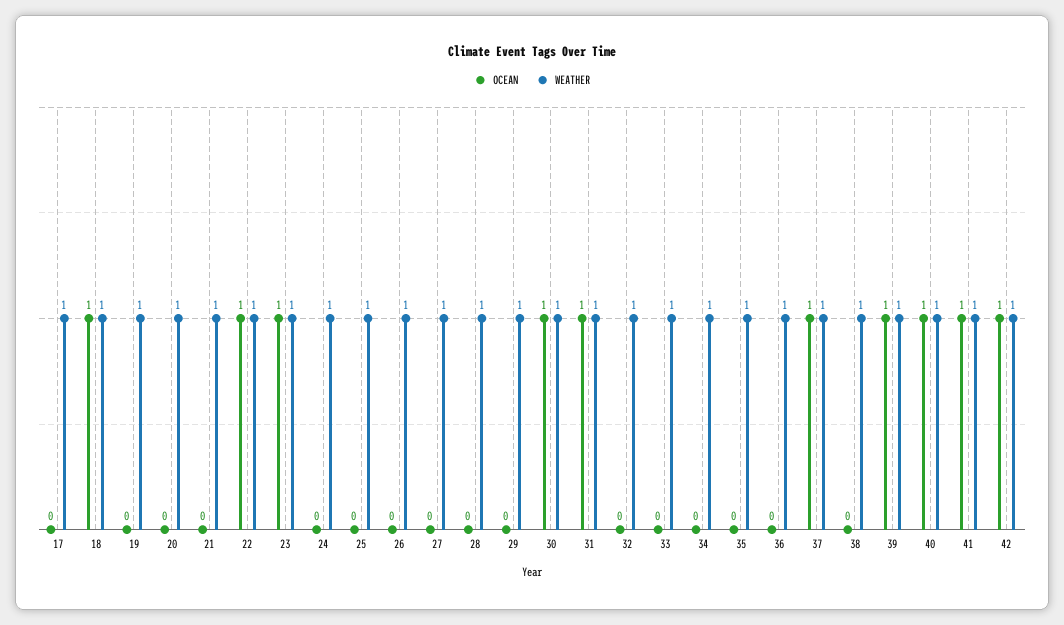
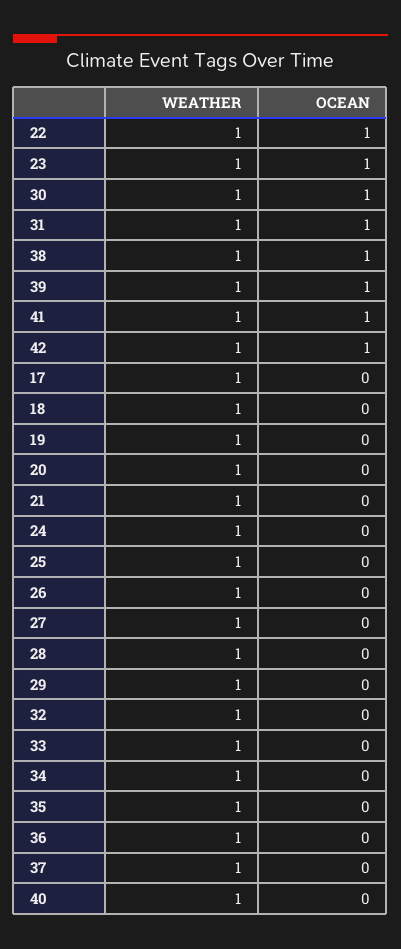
  {
    "OCEAN": {
      "17": 0,
-     "18": 1,
+     "18": 0,
      "19": 0,
      "20": 0,
      "21": 0,
      "22": 1,
      "23": 1,
      "24": 0,
      "25": 0,
      "26": 0,
      "27": 0,
      "28": 0,
      "29": 0,
      "30": 1,
      "31": 1,
      "32": 0,
      "33": 0,
      "34": 0,
      "35": 0,
      "36": 0,
-     "37": 1,
+     "37": 0,
-     "38": 0,
+     "38": 1,
      "39": 1,
-     "40": 1,
+     "40": 0,
      "41": 1,
      "42": 1
    },
    "WEATHER": {
      "17": 1,
      "18": 1,
      "19": 1,
      "20": 1,
      "21": 1,
      "22": 1,
      "23": 1,
      "24": 1,
      "25": 1,
      "26": 1,
      "27": 1,
      "28": 1,
      "29": 1,
      "30": 1,
      "31": 1,
      "32": 1,
      "33": 1,
      "34": 1,
      "35": 1,
      "36": 1,
      "37": 1,
      "38": 1,
      "39": 1,
      "40": 1,
      "41": 1,
      "42": 1
    }
  }

